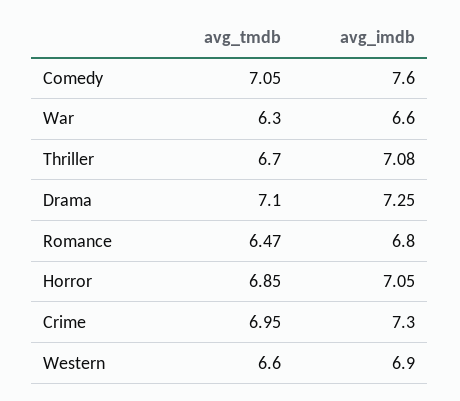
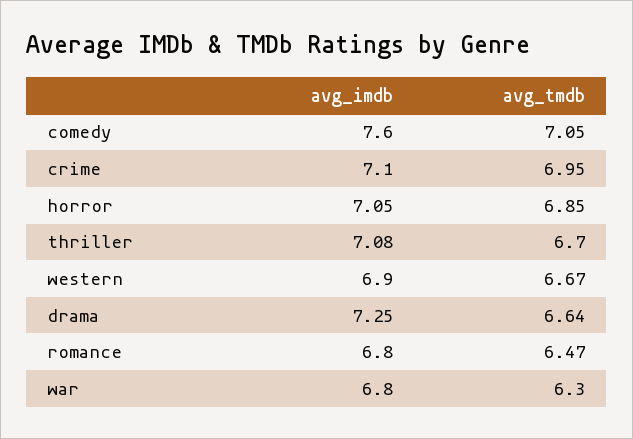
  {
    "avg_tmdb": {
      "Comedy": 7.05,
      "War": 6.3,
      "Thriller": 6.7,
-     "Drama": 7.1,
+     "Drama": 6.64,
      "Romance": 6.47,
      "Horror": 6.85,
      "Crime": 6.95,
-     "Western": 6.6
+     "Western": 6.67
    },
    "avg_imdb": {
      "Comedy": 7.6,
-     "War": 6.6,
+     "War": 6.8,
      "Thriller": 7.08,
      "Drama": 7.25,
      "Romance": 6.8,
      "Horror": 7.05,
-     "Crime": 7.3,
+     "Crime": 7.1,
      "Western": 6.9
    }
  }

